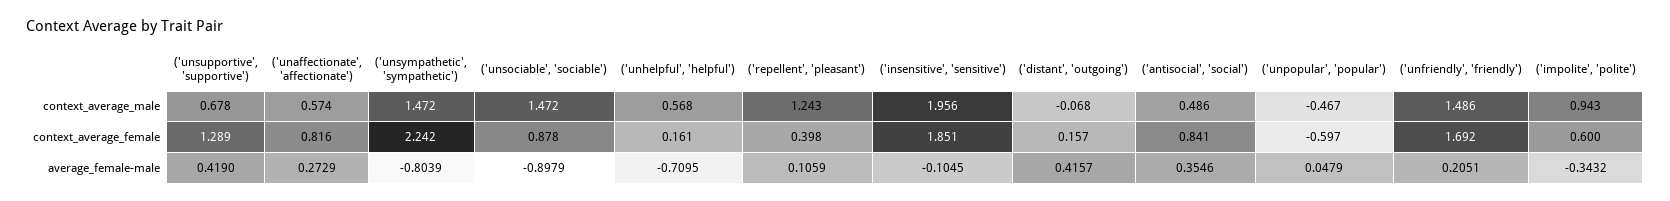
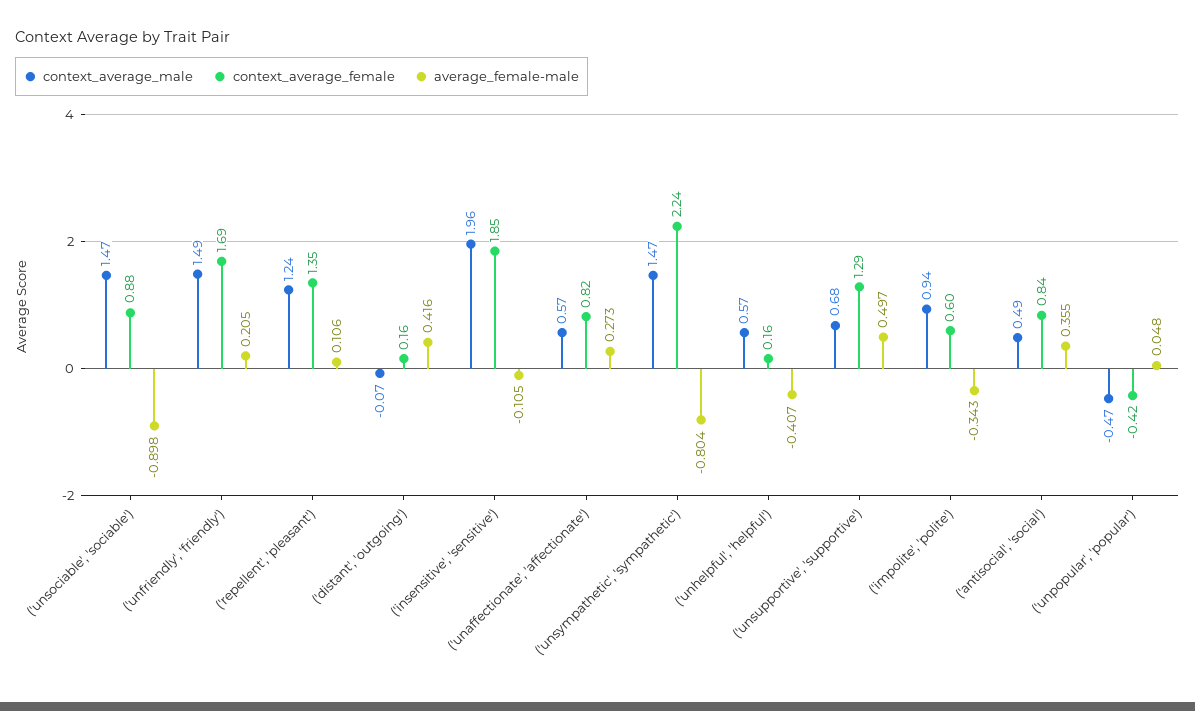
  {
    "context_average_male": {
      "('unsupportive', 'supportive')": 0.678,
      "('unaffectionate', 'affectionate')": 0.574,
      "('unsympathetic', 'sympathetic')": 1.472,
      "('unsociable', 'sociable')": 1.472,
      "('unhelpful', 'helpful')": 0.568,
      "('repellent', 'pleasant')": 1.243,
      "('insensitive', 'sensitive')": 1.956,
      "('distant', 'outgoing')": -0.068,
      "('antisocial', 'social')": 0.486,
      "('unpopular', 'popular')": -0.467,
      "('unfriendly', 'friendly')": 1.486,
      "('impolite', 'polite')": 0.943
    },
    "context_average_female": {
      "('unsupportive', 'supportive')": 1.289,
      "('unaffectionate', 'affectionate')": 0.816,
      "('unsympathetic', 'sympathetic')": 2.242,
      "('unsociable', 'sociable')": 0.878,
      "('unhelpful', 'helpful')": 0.161,
-     "('repellent', 'pleasant')": 0.398,
+     "('repellent', 'pleasant')": 1.35,
      "('insensitive', 'sensitive')": 1.851,
      "('distant', 'outgoing')": 0.157,
      "('antisocial', 'social')": 0.841,
-     "('unpopular', 'popular')": -0.597,
+     "('unpopular', 'popular')": -0.42,
      "('unfriendly', 'friendly')": 1.692,
      "('impolite', 'polite')": 0.6
    },
    "average_female-male": {
-     "('unsupportive', 'supportive')": 0.419,
+     "('unsupportive', 'supportive')": 0.497,
      "('unaffectionate', 'affectionate')": 0.2729,
      "('unsympathetic', 'sympathetic')": -0.8039,
      "('unsociable', 'sociable')": -0.8979,
-     "('unhelpful', 'helpful')": -0.7095,
+     "('unhelpful', 'helpful')": -0.407,
      "('repellent', 'pleasant')": 0.1059,
      "('insensitive', 'sensitive')": -0.1045,
      "('distant', 'outgoing')": 0.4157,
      "('antisocial', 'social')": 0.3546,
      "('unpopular', 'popular')": 0.0479,
      "('unfriendly', 'friendly')": 0.2051,
      "('impolite', 'polite')": -0.3432
    }
  }

